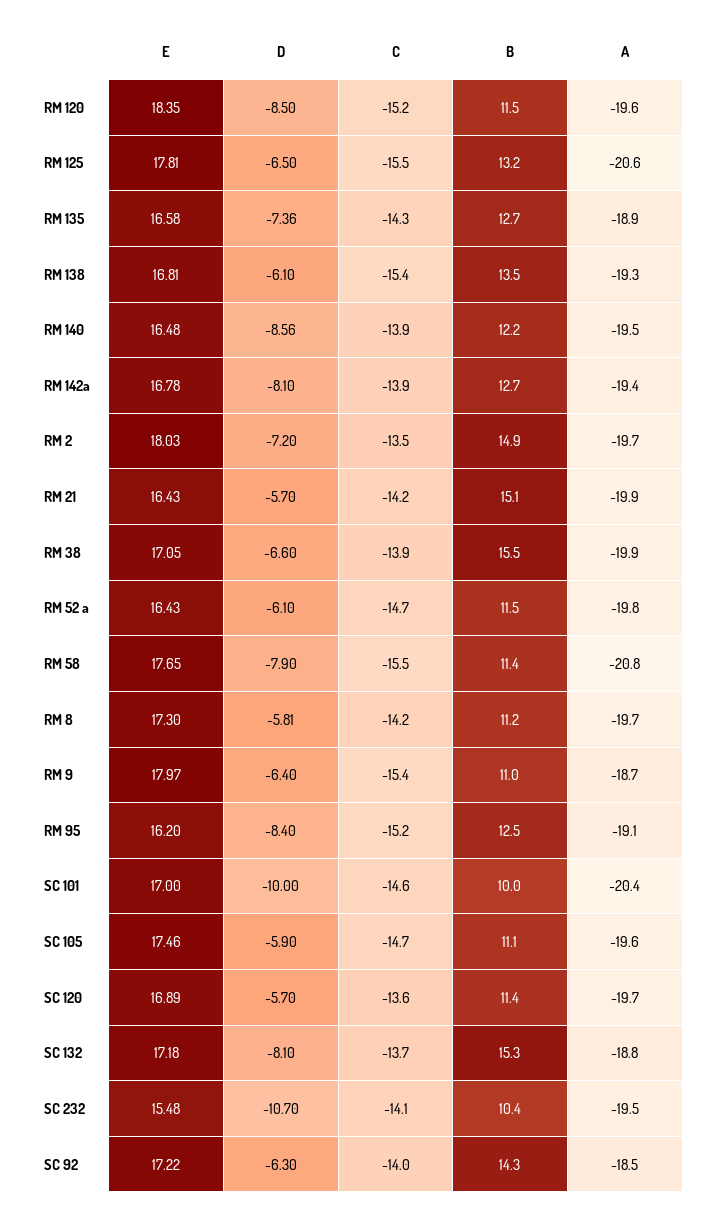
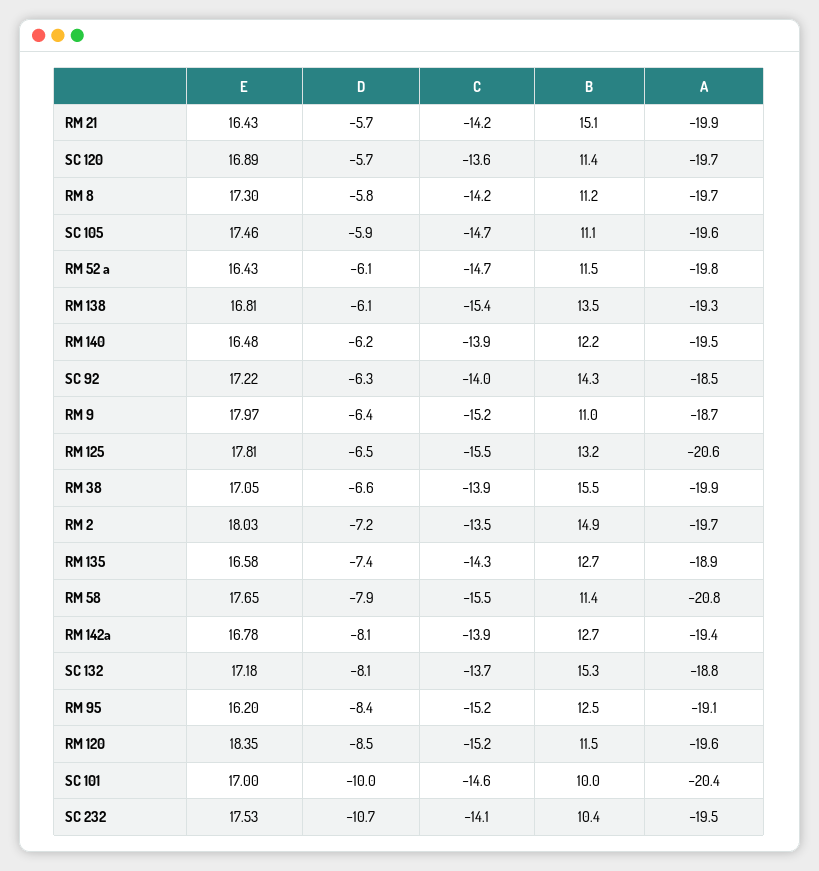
  {
    "E": {
      "RM 120": 18.35,
      "RM 125": 17.81,
      "RM 135": 16.58,
      "RM 138": 16.81,
      "RM 140": 16.48,
      "RM 142a": 16.78,
      "RM 2": 18.03,
      "RM 21": 16.43,
      "RM 38": 17.05,
      "RM 52 a": 16.43,
      "RM 58": 17.65,
      "RM 8": 17.3,
      "RM 9": 17.97,
      "RM 95": 16.2,
      "SC 101": 17,
      "SC 105": 17.46,
      "SC 120": 16.89,
      "SC 132": 17.18,
-     "SC 232": 15.48,
+     "SC 232": 17.53,
      "SC 92": 17.22
    },
    "D": {
      "RM 120": -8.5,
      "RM 125": -6.5,
      "RM 135": -7.36,
      "RM 138": -6.1,
-     "RM 140": -8.56,
+     "RM 140": -6.2,
      "RM 142a": -8.1,
      "RM 2": -7.2,
      "RM 21": -5.7,
      "RM 38": -6.6,
      "RM 52 a": -6.1,
      "RM 58": -7.9,
      "RM 8": -5.81,
      "RM 9": -6.4,
      "RM 95": -8.4,
      "SC 101": -10,
      "SC 105": -5.9,
      "SC 120": -5.7,
      "SC 132": -8.1,
      "SC 232": -10.7,
      "SC 92": -6.3
    },
    "C": {
      "RM 120": -15.2,
      "RM 125": -15.5,
      "RM 135": -14.3,
      "RM 138": -15.4,
      "RM 140": -13.9,
      "RM 142a": -13.9,
      "RM 2": -13.5,
      "RM 21": -14.2,
      "RM 38": -13.9,
      "RM 52 a": -14.7,
      "RM 58": -15.5,
      "RM 8": -14.2,
-     "RM 9": -15.4,
+     "RM 9": -15.2,
      "RM 95": -15.2,
      "SC 101": -14.6,
      "SC 105": -14.7,
      "SC 120": -13.6,
      "SC 132": -13.7,
      "SC 232": -14.1,
      "SC 92": -14
    },
    "B": {
      "RM 120": 11.5,
      "RM 125": 13.2,
      "RM 135": 12.7,
      "RM 138": 13.5,
      "RM 140": 12.2,
      "RM 142a": 12.7,
      "RM 2": 14.9,
      "RM 21": 15.1,
      "RM 38": 15.5,
      "RM 52 a": 11.5,
      "RM 58": 11.4,
      "RM 8": 11.2,
      "RM 9": 11,
      "RM 95": 12.5,
      "SC 101": 10,
      "SC 105": 11.1,
      "SC 120": 11.4,
      "SC 132": 15.3,
      "SC 232": 10.4,
      "SC 92": 14.3
    },
    "A": {
      "RM 120": -19.6,
      "RM 125": -20.6,
      "RM 135": -18.9,
      "RM 138": -19.3,
      "RM 140": -19.5,
      "RM 142a": -19.4,
      "RM 2": -19.7,
      "RM 21": -19.9,
      "RM 38": -19.9,
      "RM 52 a": -19.8,
      "RM 58": -20.8,
      "RM 8": -19.7,
      "RM 9": -18.7,
      "RM 95": -19.1,
      "SC 101": -20.4,
      "SC 105": -19.6,
      "SC 120": -19.7,
      "SC 132": -18.8,
      "SC 232": -19.5,
      "SC 92": -18.5
    }
  }

